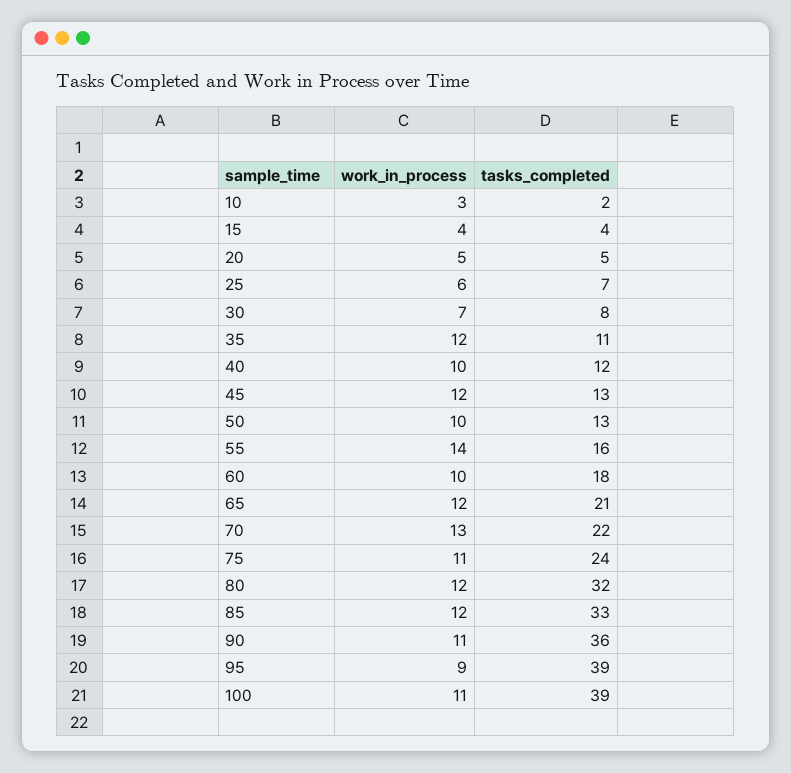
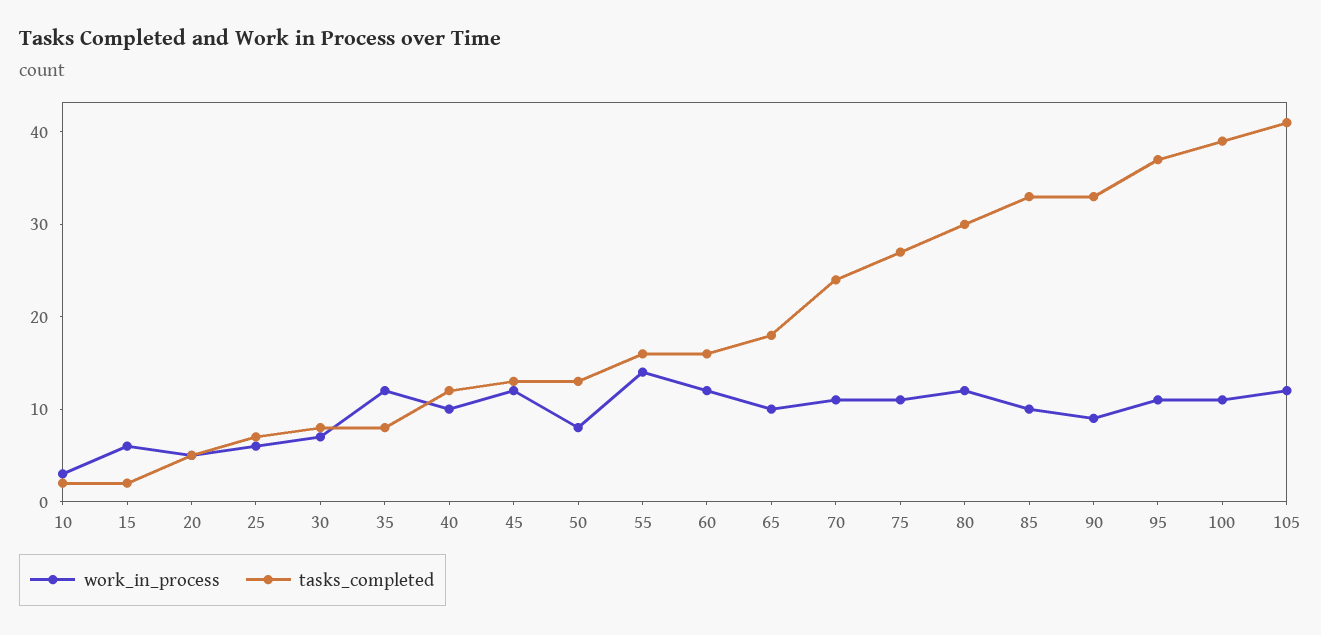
  {
    "work_in_process": {
      "10": 3,
-     "15": 4,
+     "15": 6,
      "20": 5,
      "25": 6,
      "30": 7,
      "35": 12,
      "40": 10,
      "45": 12,
-     "50": 10,
+     "50": 8,
      "55": 14,
-     "60": 10,
+     "60": 12,
-     "65": 12,
+     "65": 10,
-     "70": 13,
+     "70": 11,
      "75": 11,
      "80": 12,
-     "85": 12,
+     "85": 10,
-     "90": 11,
+     "90": 9,
-     "95": 9,
+     "95": 11,
-     "100": 11
+     "100": 11,
+     "105": 12
    },
    "tasks_completed": {
      "10": 2,
-     "15": 4,
+     "15": 2,
      "20": 5,
      "25": 7,
      "30": 8,
-     "35": 11,
+     "35": 8,
      "40": 12,
      "45": 13,
      "50": 13,
      "55": 16,
-     "60": 18,
+     "60": 16,
-     "65": 21,
+     "65": 18,
-     "70": 22,
+     "70": 24,
-     "75": 24,
+     "75": 27,
-     "80": 32,
+     "80": 30,
      "85": 33,
-     "90": 36,
+     "90": 33,
-     "95": 39,
+     "95": 37,
-     "100": 39
+     "100": 39,
+     "105": 41
    }
  }

